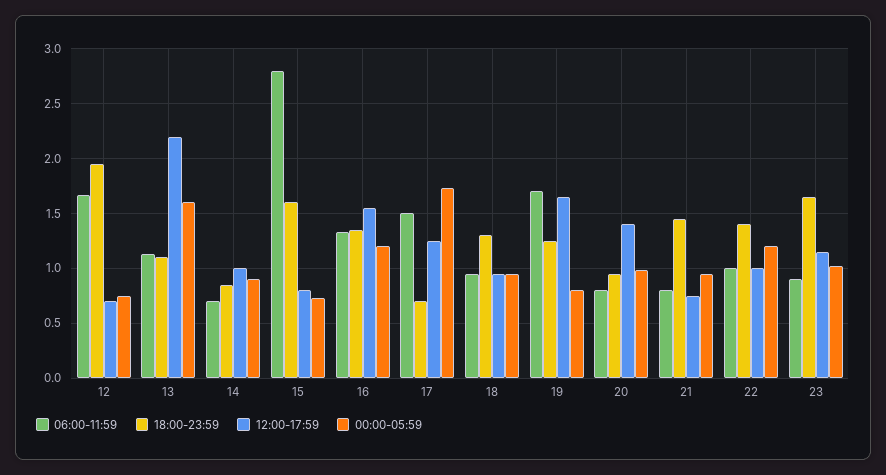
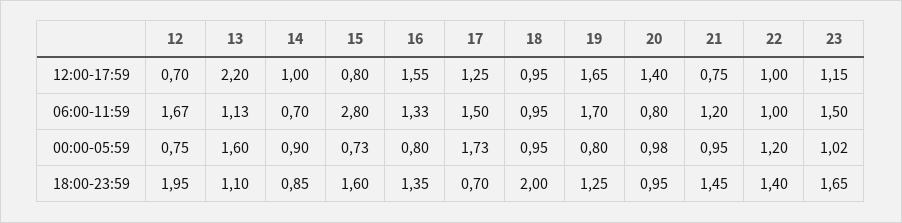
  {
    "06:00-11:59": {
      "12": 1.67,
      "13": 1.13,
      "14": 0.7,
      "15": 2.8,
      "16": 1.33,
      "17": 1.5,
      "18": 0.95,
      "19": 1.7,
      "20": 0.8,
-     "21": 0.8,
+     "21": 1.2,
      "22": 1,
-     "23": 0.9
+     "23": 1.5
    },
    "18:00-23:59": {
      "12": 1.95,
      "13": 1.1,
      "14": 0.85,
      "15": 1.6,
      "16": 1.35,
      "17": 0.7,
-     "18": 1.3,
+     "18": 2,
      "19": 1.25,
      "20": 0.95,
      "21": 1.45,
      "22": 1.4,
      "23": 1.65
    },
    "12:00-17:59": {
      "12": 0.7,
      "13": 2.2,
      "14": 1,
      "15": 0.8,
      "16": 1.55,
      "17": 1.25,
      "18": 0.95,
      "19": 1.65,
      "20": 1.4,
      "21": 0.75,
      "22": 1,
      "23": 1.15
    },
    "00:00-05:59": {
      "12": 0.75,
      "13": 1.6,
      "14": 0.9,
      "15": 0.73,
-     "16": 1.2,
+     "16": 0.8,
      "17": 1.73,
      "18": 0.95,
      "19": 0.8,
      "20": 0.98,
      "21": 0.95,
      "22": 1.2,
      "23": 1.02
    }
  }

